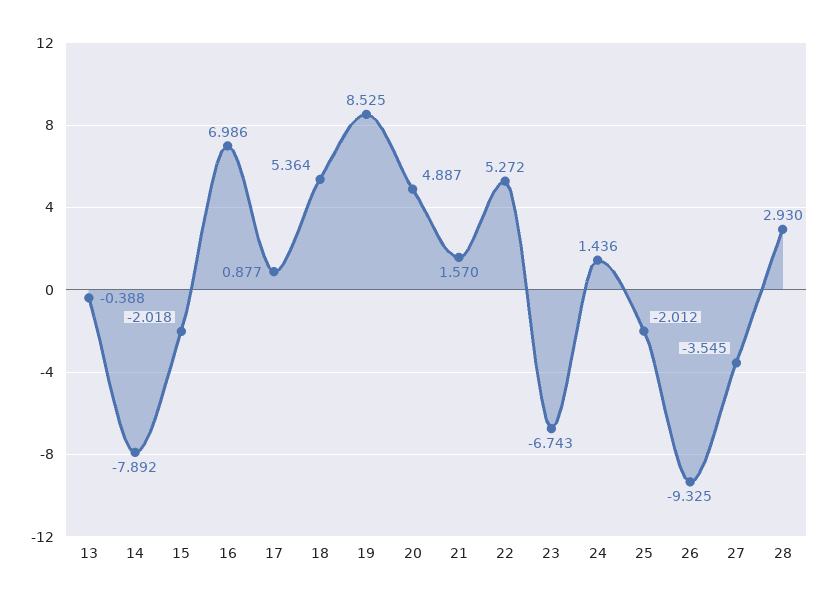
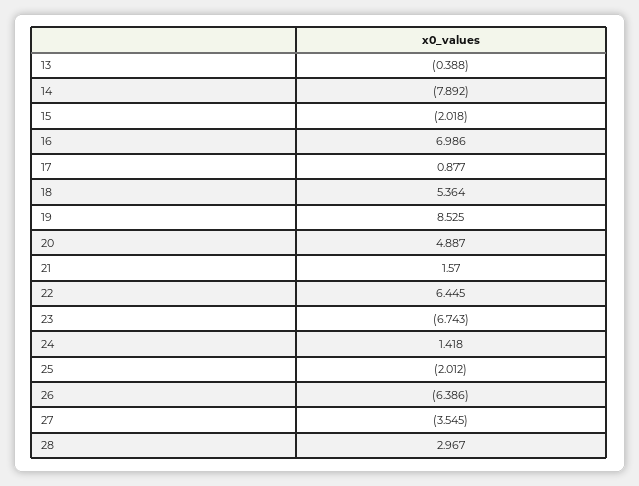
  {
    "13": -0.388,
    "14": -7.892,
    "15": -2.018,
    "16": 6.986,
    "17": 0.877,
    "18": 5.364,
    "19": 8.525,
    "20": 4.887,
    "21": 1.57,
-   "22": 5.272,
+   "22": 6.445,
    "23": -6.743,
-   "24": 1.436,
+   "24": 1.418,
    "25": -2.012,
-   "26": -9.325,
+   "26": -6.386,
    "27": -3.545,
-   "28": 2.93
+   "28": 2.967
  }

